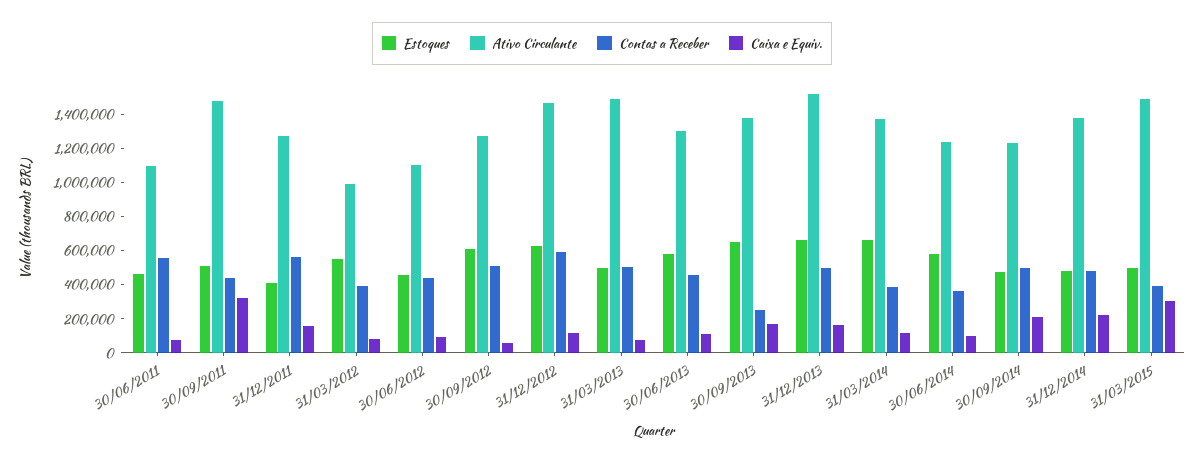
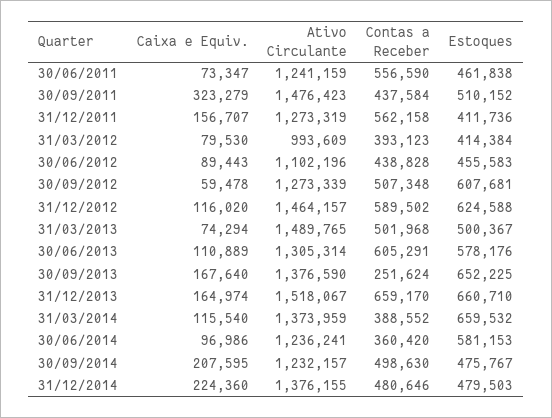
  {
    "Estoques": {
      "30/06/2011": 461838,
      "30/09/2011": 510152,
      "31/12/2011": 411736,
-     "31/03/2012": 550000,
+     "31/03/2012": 414384,
      "30/06/2012": 455583,
      "30/09/2012": 607681,
      "31/12/2012": 624588,
      "31/03/2013": 500367,
      "30/06/2013": 578176,
      "30/09/2013": 652225,
      "31/12/2013": 660710,
      "31/03/2014": 659532,
      "30/06/2014": 581153,
      "30/09/2014": 475767,
-     "31/12/2014": 479503,
+     "31/12/2014": 479503
-     "31/03/2015": 500000
    },
    "Ativo Circulante": {
-     "30/06/2011": 1100000,
+     "30/06/2011": 1241159,
      "30/09/2011": 1476423,
      "31/12/2011": 1273319,
      "31/03/2012": 993609,
      "30/06/2012": 1102196,
      "30/09/2012": 1273339,
      "31/12/2012": 1464157,
      "31/03/2013": 1489765,
      "30/06/2013": 1305314,
      "30/09/2013": 1376590,
      "31/12/2013": 1518067,
      "31/03/2014": 1373959,
      "30/06/2014": 1236241,
      "30/09/2014": 1232157,
-     "31/12/2014": 1376155,
+     "31/12/2014": 1376155
-     "31/03/2015": 1500000
    },
    "Contas a Receber": {
      "30/06/2011": 556590,
      "30/09/2011": 437584,
      "31/12/2011": 562158,
      "31/03/2012": 393123,
      "30/06/2012": 438828,
      "30/09/2012": 507348,
      "31/12/2012": 589502,
      "31/03/2013": 501968,
-     "30/06/2013": 450000,
+     "30/06/2013": 605291,
      "30/09/2013": 251624,
-     "31/12/2013": 500000,
+     "31/12/2013": 659170,
      "31/03/2014": 388552,
      "30/06/2014": 360420,
      "30/09/2014": 498630,
-     "31/12/2014": 480646,
+     "31/12/2014": 480646
-     "31/03/2015": 400000
    },
    "Caixa e Equiv.": {
      "30/06/2011": 73347,
      "30/09/2011": 323279,
      "31/12/2011": 156707,
      "31/03/2012": 79530,
      "30/06/2012": 89443,
      "30/09/2012": 59478,
      "31/12/2012": 116020,
      "31/03/2013": 74294,
      "30/06/2013": 110889,
      "30/09/2013": 167640,
      "31/12/2013": 164974,
      "31/03/2014": 115540,
      "30/06/2014": 96986,
      "30/09/2014": 207595,
-     "31/12/2014": 224360,
+     "31/12/2014": 224360
-     "31/03/2015": 300000
    }
  }

